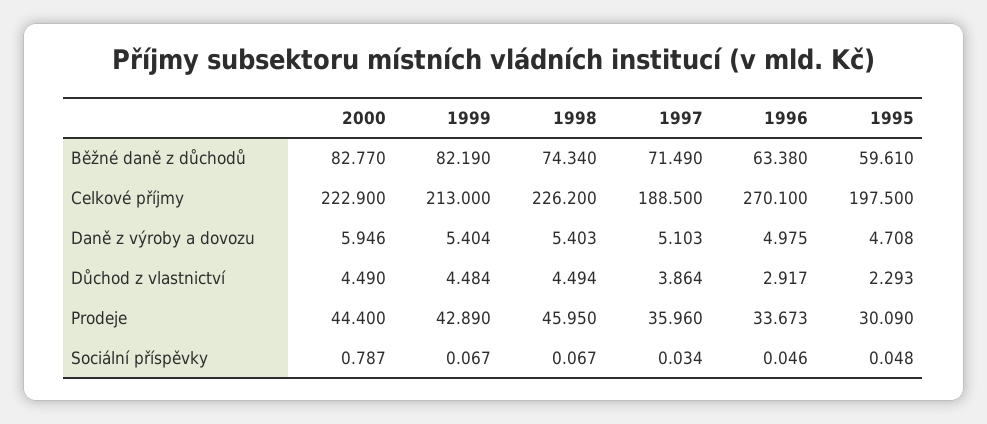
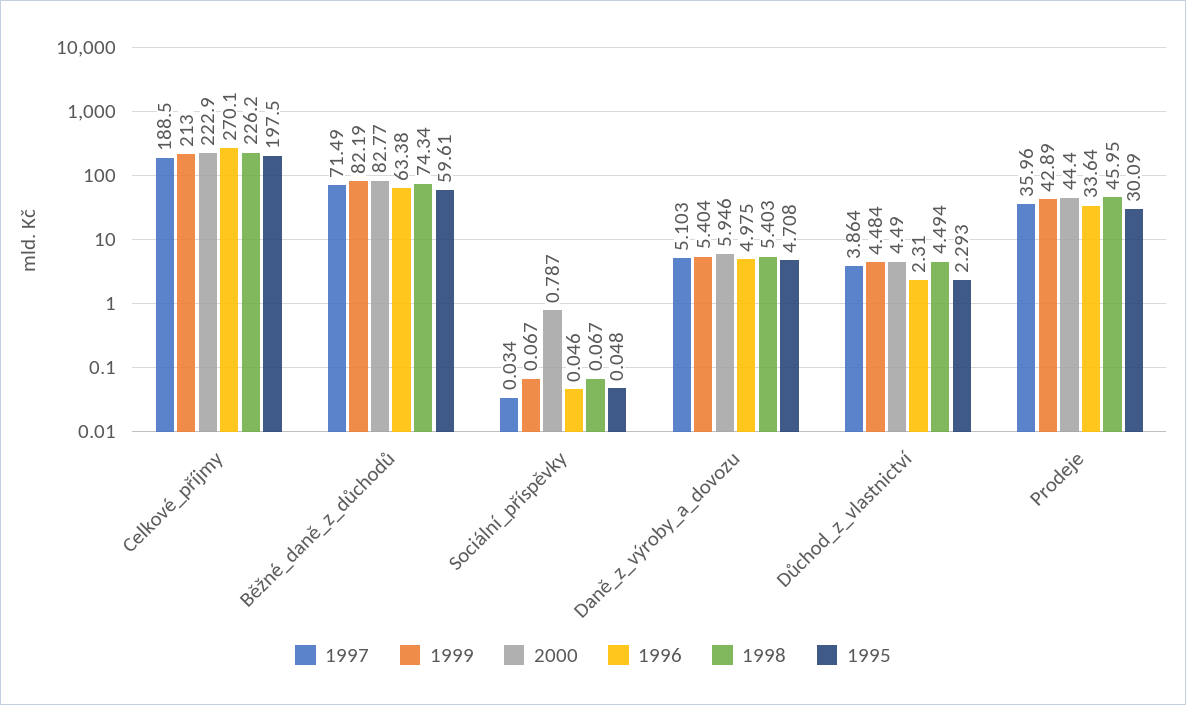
  {
    "2000": {
      "Běžné daně z důchodů": 82.77,
      "Celkové příjmy": 222.9,
      "Daně z výroby a dovozu": 5.946,
      "Důchod z vlastnictví": 4.49,
      "Prodeje": 44.4,
      "Sociální příspěvky": 0.787
    },
    "1999": {
      "Běžné daně z důchodů": 82.19,
      "Celkové příjmy": 213,
      "Daně z výroby a dovozu": 5.404,
      "Důchod z vlastnictví": 4.484,
      "Prodeje": 42.89,
      "Sociální příspěvky": 0.067
    },
    "1998": {
      "Běžné daně z důchodů": 74.34,
      "Celkové příjmy": 226.2,
      "Daně z výroby a dovozu": 5.403,
      "Důchod z vlastnictví": 4.494,
      "Prodeje": 45.95,
      "Sociální příspěvky": 0.067
    },
    "1997": {
      "Běžné daně z důchodů": 71.49,
      "Celkové příjmy": 188.5,
      "Daně z výroby a dovozu": 5.103,
      "Důchod z vlastnictví": 3.864,
      "Prodeje": 35.96,
      "Sociální příspěvky": 0.034
    },
    "1996": {
      "Běžné daně z důchodů": 63.38,
      "Celkové příjmy": 270.1,
      "Daně z výroby a dovozu": 4.975,
-     "Důchod z vlastnictví": 2.917,
+     "Důchod z vlastnictví": 2.31,
-     "Prodeje": 33.673,
+     "Prodeje": 33.64,
      "Sociální příspěvky": 0.046
    },
    "1995": {
      "Běžné daně z důchodů": 59.61,
      "Celkové příjmy": 197.5,
      "Daně z výroby a dovozu": 4.708,
      "Důchod z vlastnictví": 2.293,
      "Prodeje": 30.09,
      "Sociální příspěvky": 0.048
    }
  }

